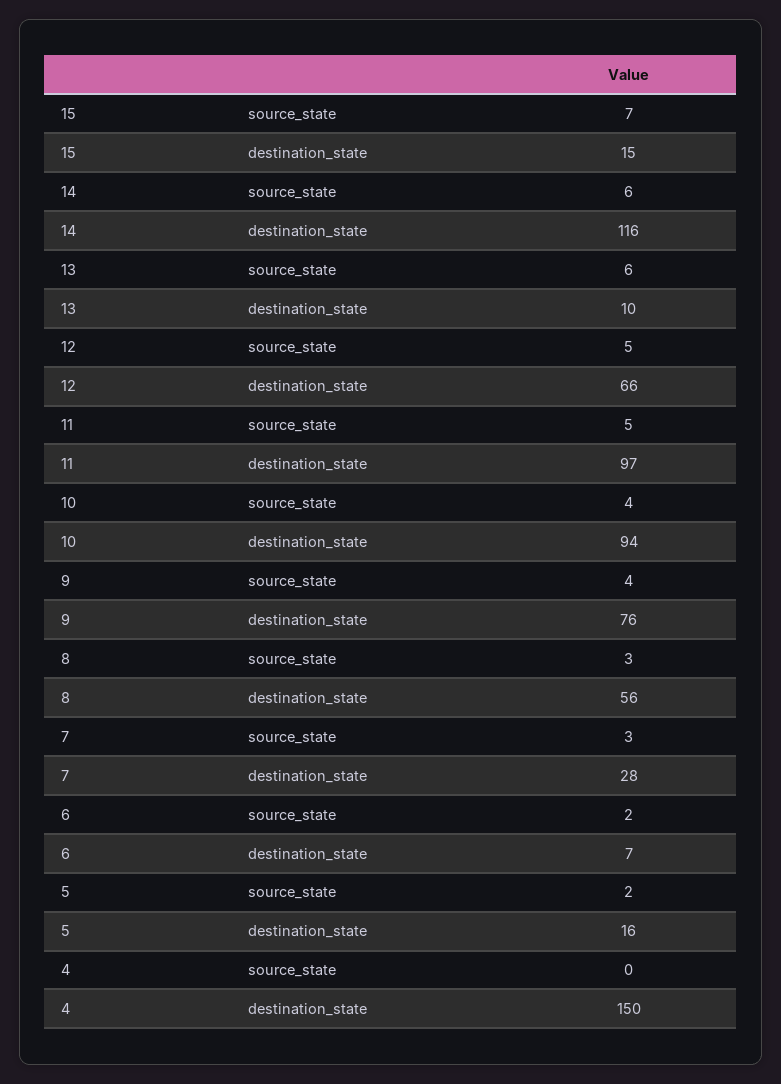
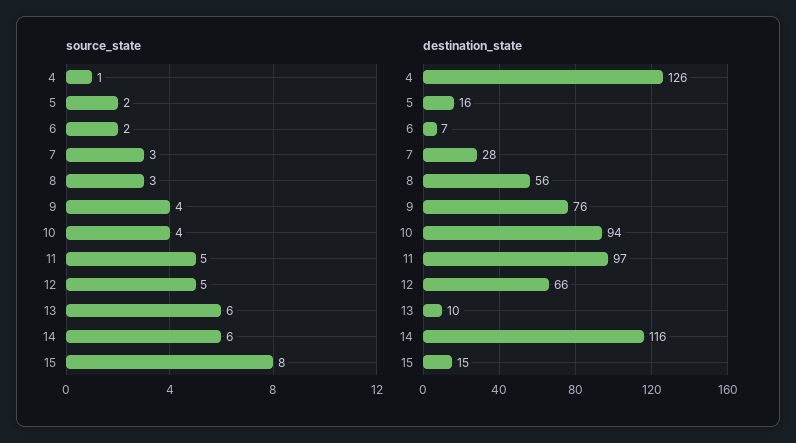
  {
    "source_state": {
-     "15": 7,
+     "15": 8,
      "14": 6,
      "13": 6,
      "12": 5,
      "11": 5,
      "10": 4,
      "9": 4,
      "8": 3,
      "7": 3,
      "6": 2,
      "5": 2,
-     "4": 0
+     "4": 1
    },
    "destination_state": {
      "15": 15,
      "14": 116,
      "13": 10,
      "12": 66,
      "11": 97,
      "10": 94,
      "9": 76,
      "8": 56,
      "7": 28,
      "6": 7,
      "5": 16,
-     "4": 150
+     "4": 126
    }
  }

